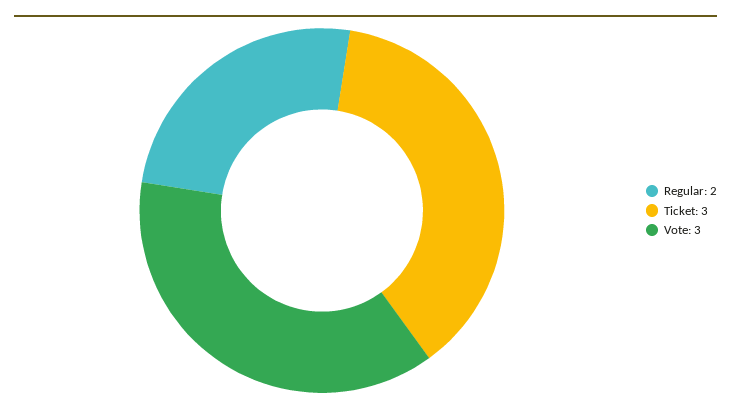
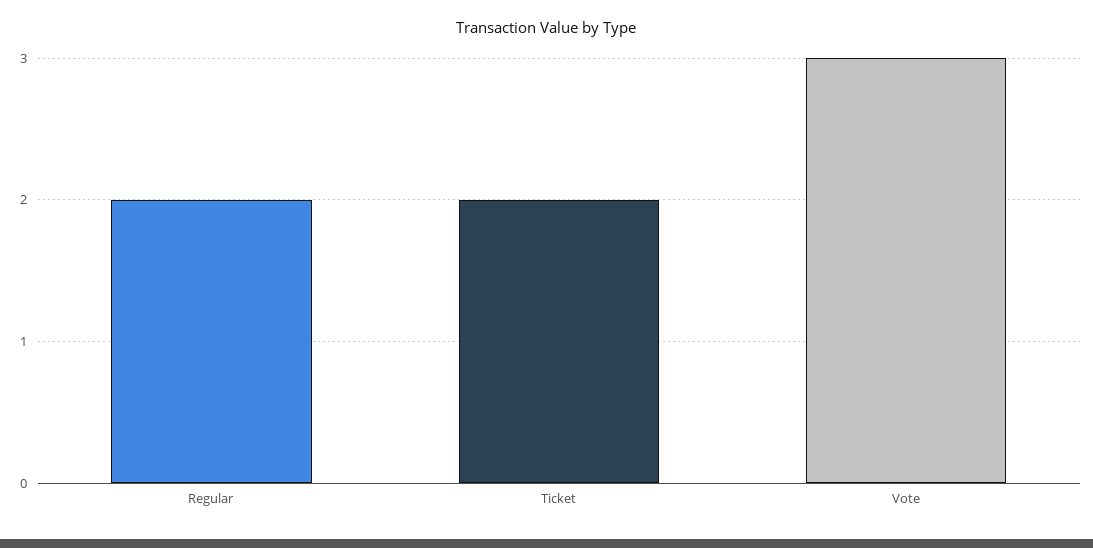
  {
    "Regular": 2,
-   "Ticket": 3,
+   "Ticket": 2,
    "Vote": 3
  }

